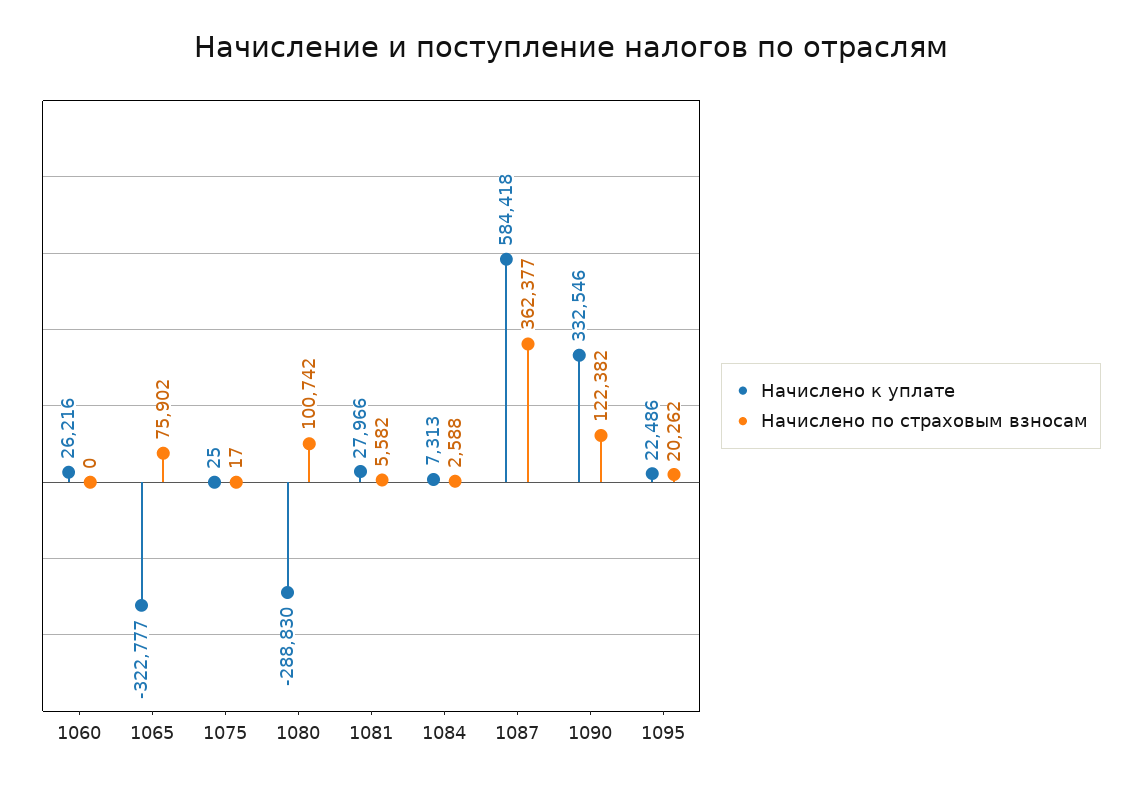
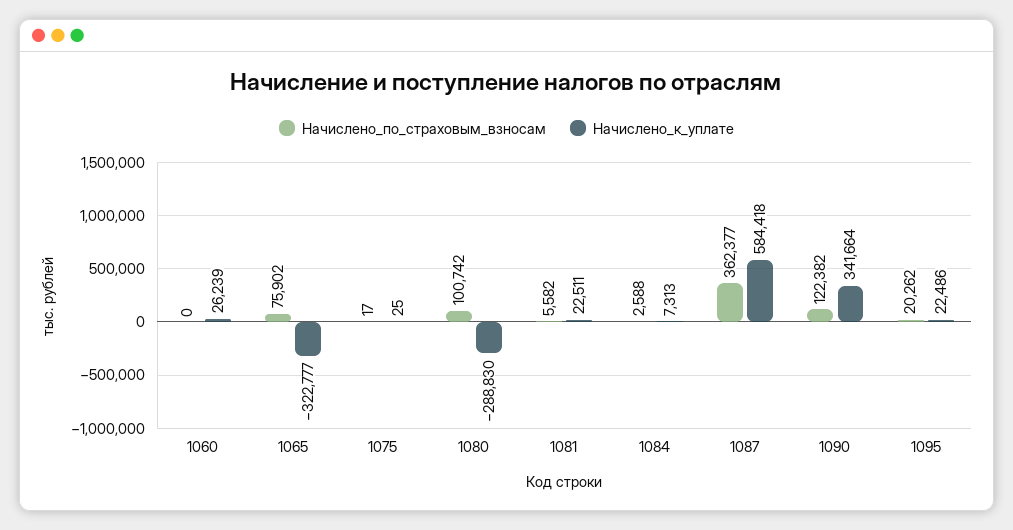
  {
    "Начислено к уплате": {
-     "1060": 26216,
+     "1060": 26239,
      "1065": -322777,
      "1075": 25,
      "1080": -288830,
-     "1081": 27966,
+     "1081": 22511,
      "1084": 7313,
      "1087": 584418,
-     "1090": 332546,
+     "1090": 341664,
      "1095": 22486
    },
    "Начислено по страховым взносам": {
      "1060": 0,
      "1065": 75902,
      "1075": 17,
      "1080": 100742,
      "1081": 5582,
      "1084": 2588,
      "1087": 362377,
      "1090": 122382,
      "1095": 20262
    }
  }

